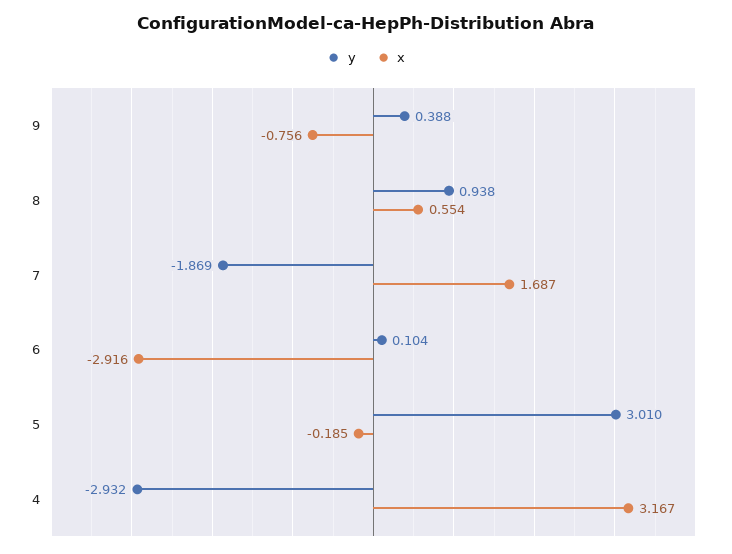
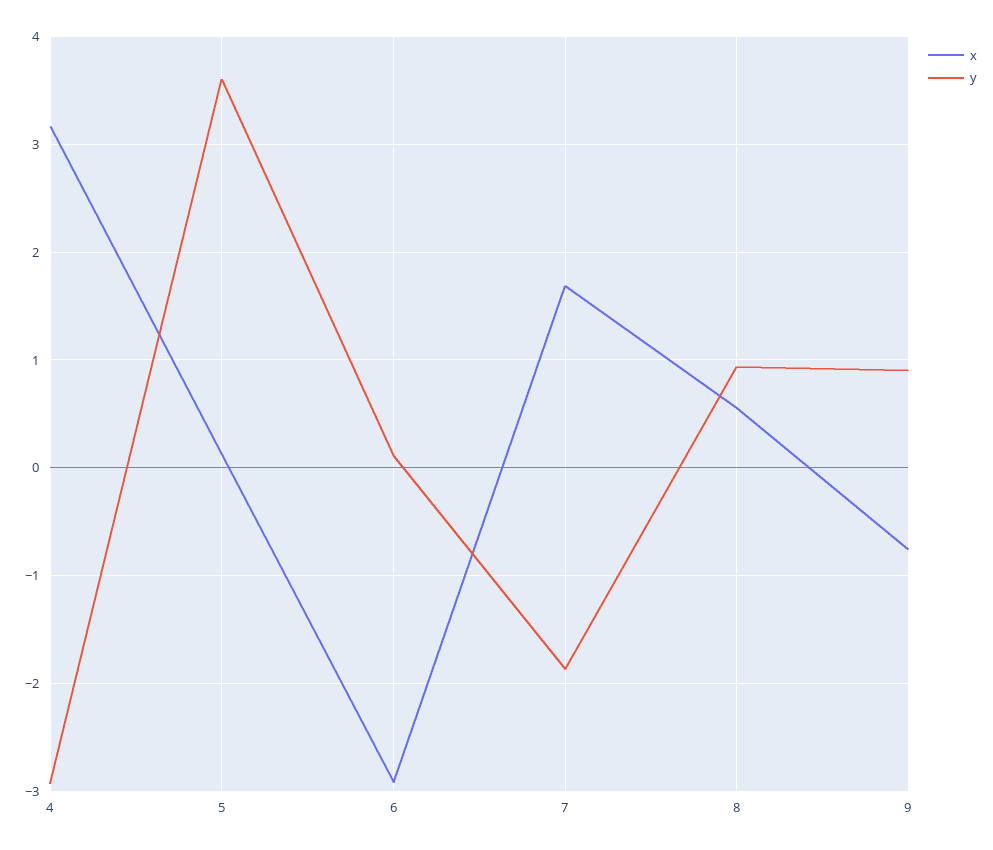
  {
    "y": {
-     "9": 0.388,
+     "9": 0.9,
      "8": 0.938,
      "7": -1.869,
      "6": 0.104,
-     "5": 3.01,
+     "5": 3.6,
      "4": -2.932
    },
    "x": {
      "9": -0.756,
      "8": 0.554,
      "7": 1.687,
      "6": -2.916,
-     "5": -0.185,
+     "5": 0.1,
      "4": 3.167
    }
  }

